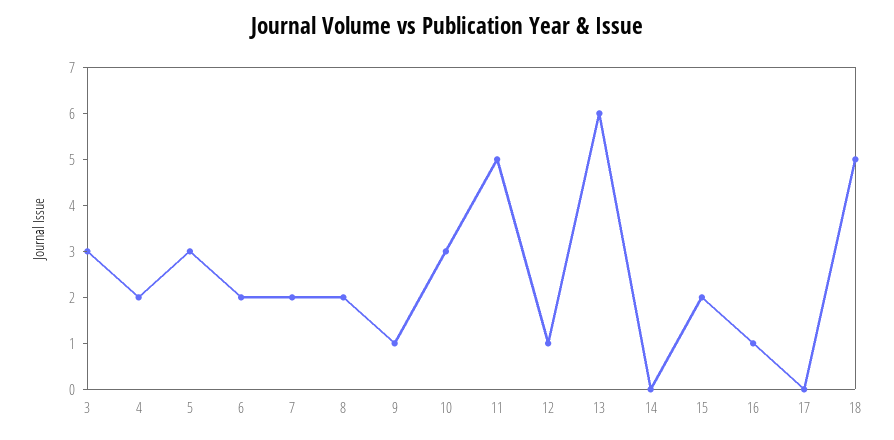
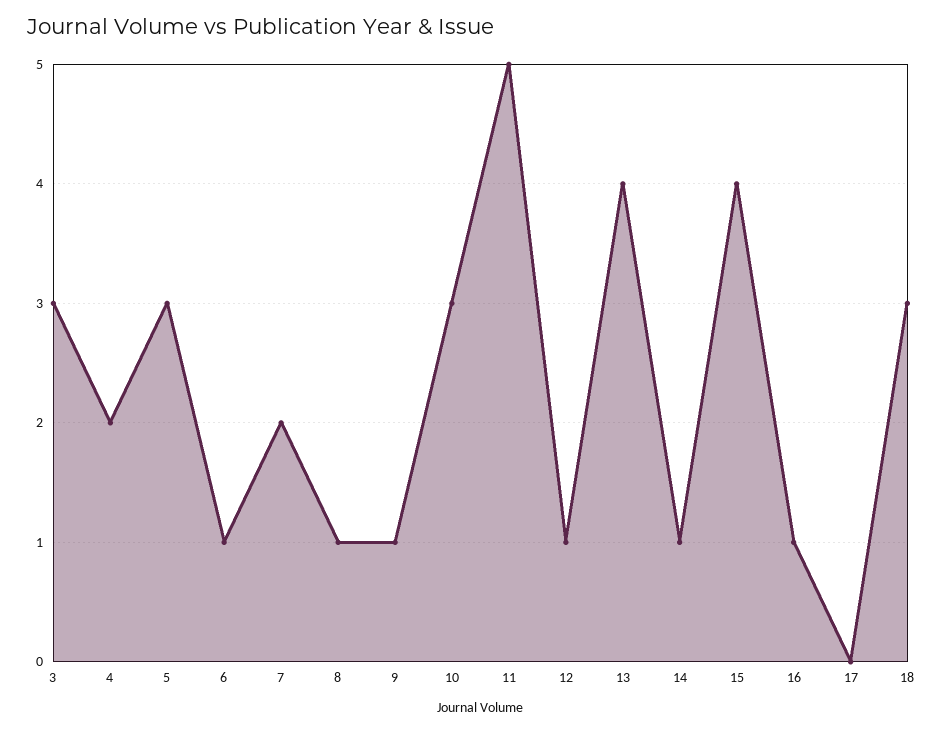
  {
    "3": 3,
    "4": 2,
    "5": 3,
-   "6": 2,
+   "6": 1,
    "7": 2,
-   "8": 2,
+   "8": 1,
    "9": 1,
    "10": 3,
    "11": 5,
    "12": 1,
-   "13": 6,
+   "13": 4,
-   "14": 0,
+   "14": 1,
-   "15": 2,
+   "15": 4,
    "16": 1,
    "17": 0,
-   "18": 5
+   "18": 3
  }

